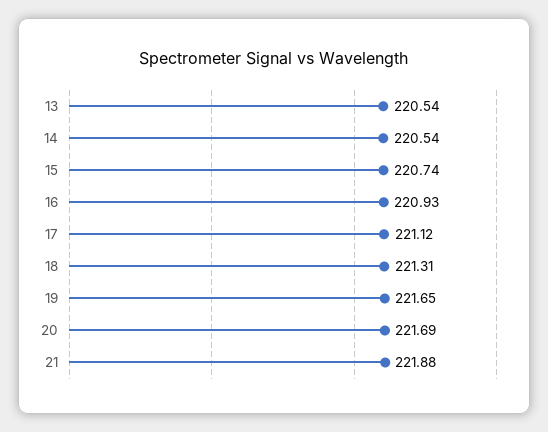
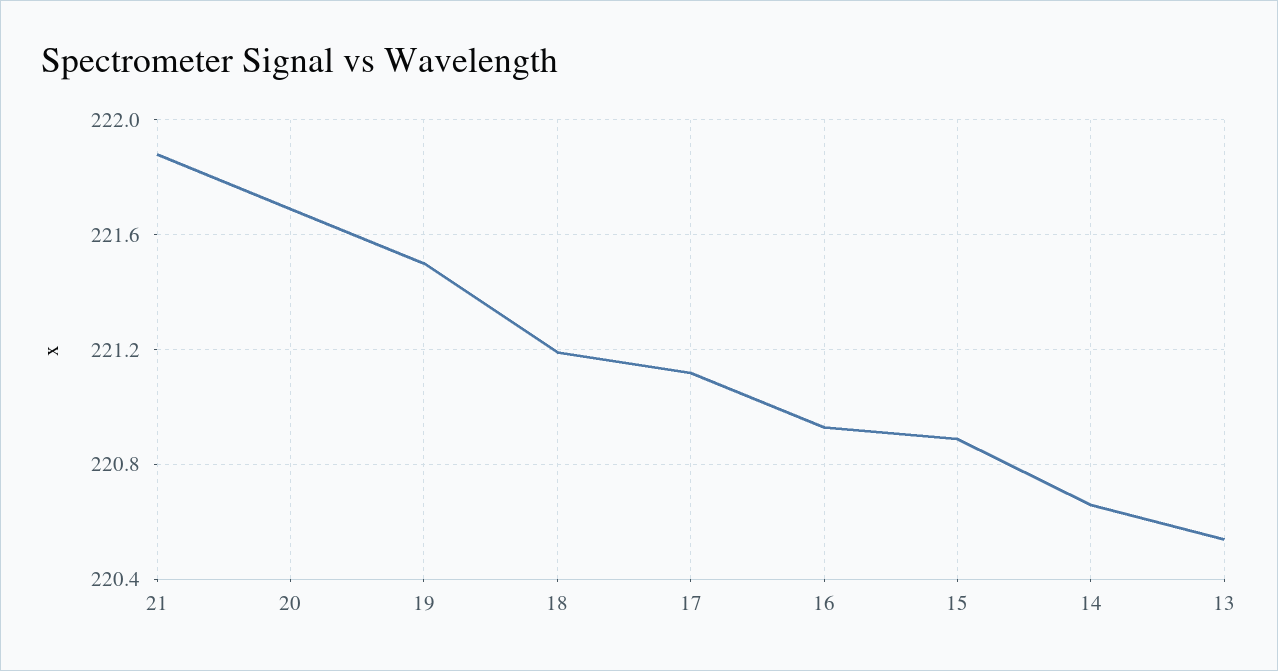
  {
    "13": 220.54,
-   "14": 220.54,
+   "14": 220.65,
-   "15": 220.74,
+   "15": 220.9,
    "16": 220.93,
    "17": 221.12,
-   "18": 221.31,
+   "18": 221.2,
-   "19": 221.65,
+   "19": 221.5,
    "20": 221.69,
    "21": 221.88
  }

